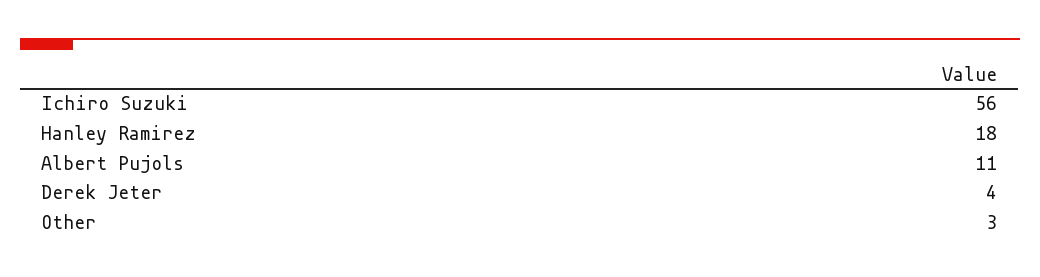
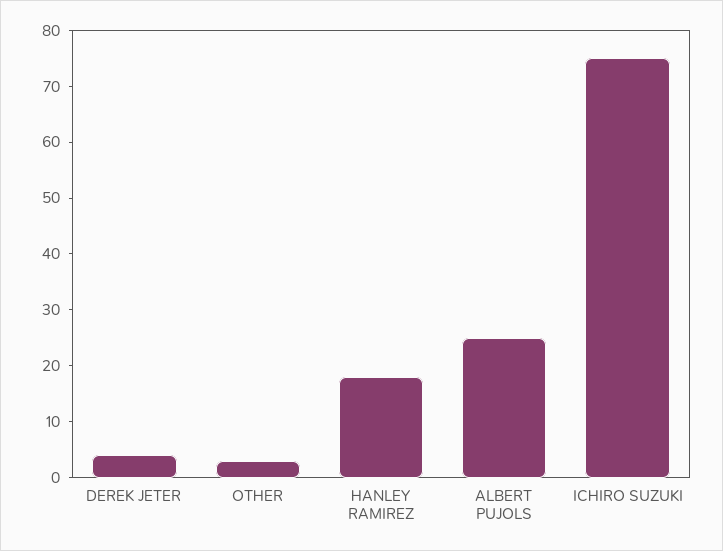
  {
-   "Ichiro Suzuki": 56,
+   "Ichiro Suzuki": 75,
    "Hanley Ramirez": 18,
-   "Albert Pujols": 11,
+   "Albert Pujols": 25,
    "Derek Jeter": 4,
    "Other": 3
  }

